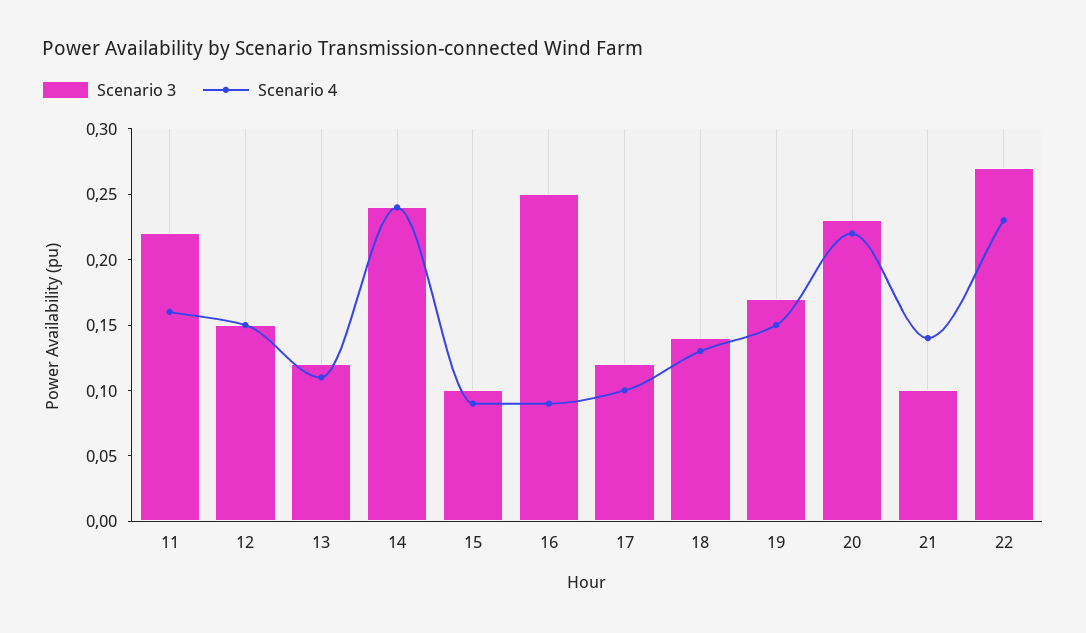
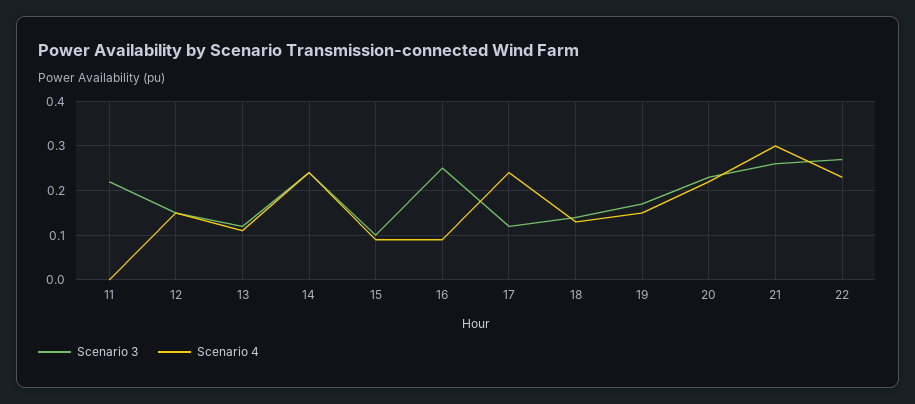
  {
    "Scenario 3": {
      "11": 0.22,
      "12": 0.15,
      "13": 0.12,
      "14": 0.24,
      "15": 0.1,
      "16": 0.25,
      "17": 0.12,
      "18": 0.14,
      "19": 0.17,
      "20": 0.23,
-     "21": 0.1,
+     "21": 0.25,
      "22": 0.27
    },
    "Scenario 4": {
-     "11": 0.16,
+     "11": 0,
      "12": 0.15,
      "13": 0.11,
      "14": 0.24,
      "15": 0.09,
      "16": 0.09,
-     "17": 0.1,
+     "17": 0.25,
      "18": 0.13,
      "19": 0.15,
      "20": 0.22,
-     "21": 0.14,
+     "21": 0.3,
      "22": 0.23
    }
  }

